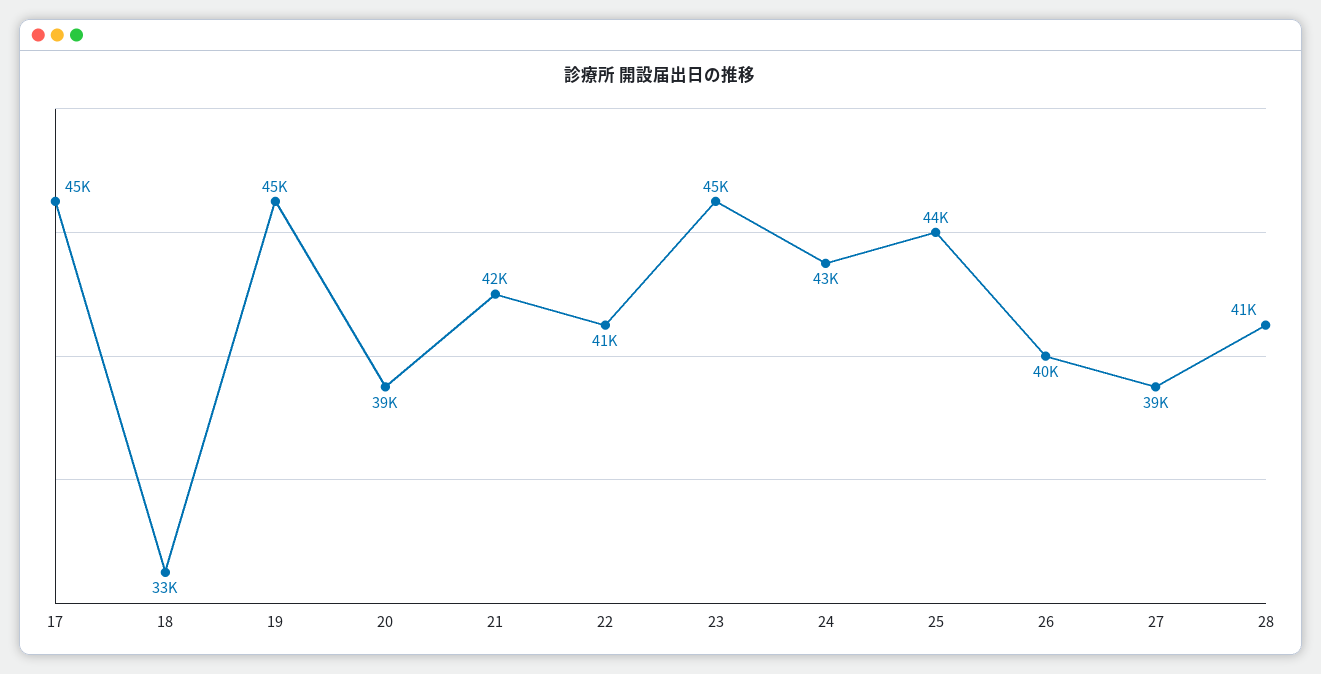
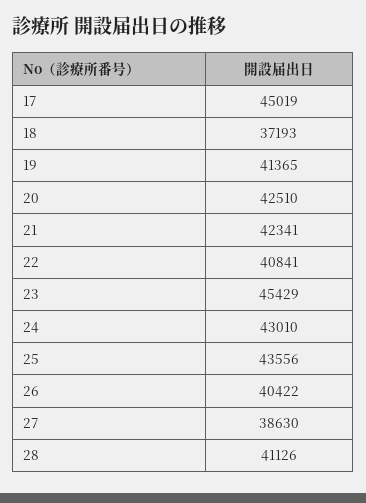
  {
    "17": 45019,
-   "18": 33000,
+   "18": 37193,
-   "19": 45000,
+   "19": 41365,
-   "20": 39000,
+   "20": 42510,
    "21": 42341,
    "22": 40841,
    "23": 45429,
    "24": 43010,
    "25": 43556,
    "26": 40422,
    "27": 38630,
    "28": 41126
  }

